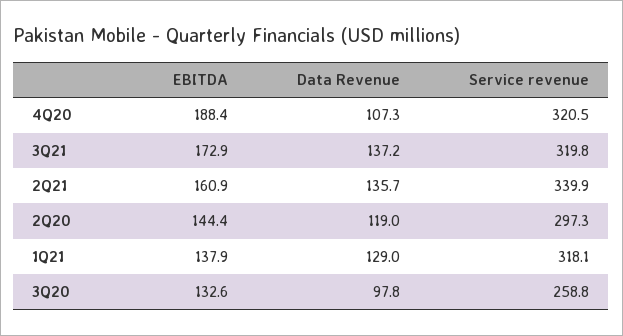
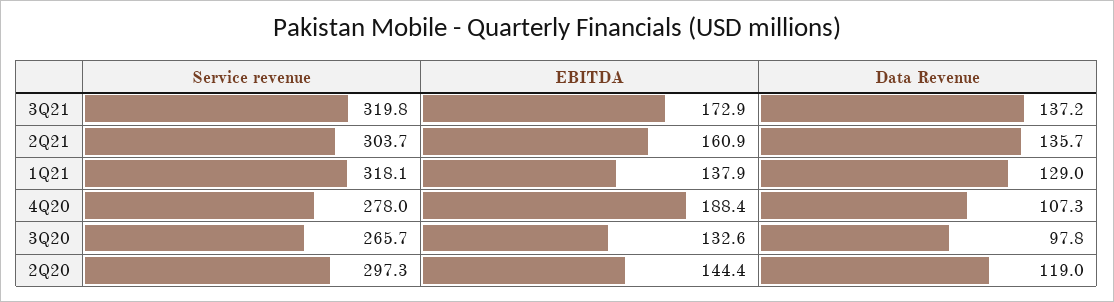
  {
    "EBITDA": {
      "4Q20": 188.4,
      "3Q21": 172.9,
      "2Q21": 160.9,
      "2Q20": 144.4,
      "1Q21": 137.9,
      "3Q20": 132.6
    },
    "Data Revenue": {
      "4Q20": 107.3,
      "3Q21": 137.2,
      "2Q21": 135.7,
      "2Q20": 119,
      "1Q21": 129,
      "3Q20": 97.8
    },
    "Service revenue": {
-     "4Q20": 320.5,
+     "4Q20": 278,
      "3Q21": 319.8,
-     "2Q21": 339.9,
+     "2Q21": 303.7,
      "2Q20": 297.3,
      "1Q21": 318.1,
-     "3Q20": 258.8
+     "3Q20": 265.7
    }
  }

